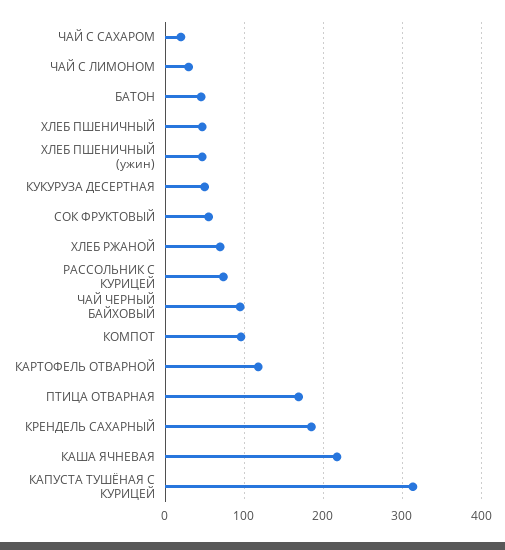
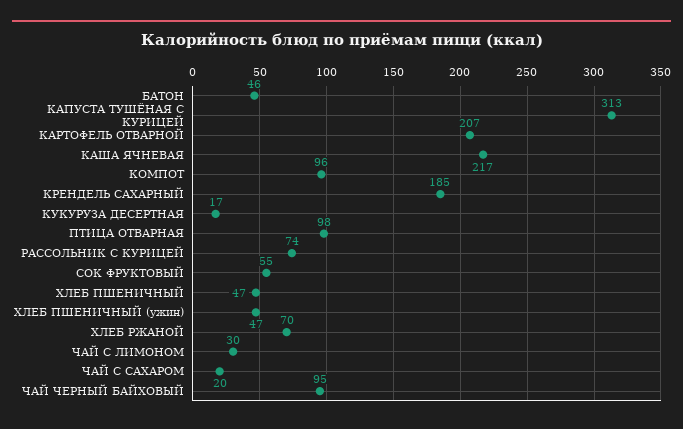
  {
    "ЧАЙ С САХАРОМ": 20,
    "ЧАЙ С ЛИМОНОМ": 30,
    "БАТОН": 46,
    "ХЛЕБ ПШЕНИЧНЫЙ": 47,
    "ХЛЕБ ПШЕНИЧНЫЙ (ужин)": 47,
-   "КУКУРУЗА ДЕСЕРТНАЯ": 50,
+   "КУКУРУЗА ДЕСЕРТНАЯ": 17,
    "СОК ФРУКТОВЫЙ": 55,
    "ХЛЕБ РЖАНОЙ": 70,
    "РАССОЛЬНИК С КУРИЦЕЙ": 74,
    "ЧАЙ ЧЕРНЫЙ БАЙХОВЫЙ": 95,
    "КОМПОТ": 96,
-   "КАРТОФЕЛЬ ОТВАРНОЙ": 120,
+   "КАРТОФЕЛЬ ОТВАРНОЙ": 207,
-   "ПТИЦА ОТВАРНАЯ": 170,
+   "ПТИЦА ОТВАРНАЯ": 98,
    "КРЕНДЕЛЬ САХАРНЫЙ": 185,
    "КАША ЯЧНЕВАЯ": 217,
    "КАПУСТА ТУШЁНАЯ С КУРИЦЕЙ": 313
  }

